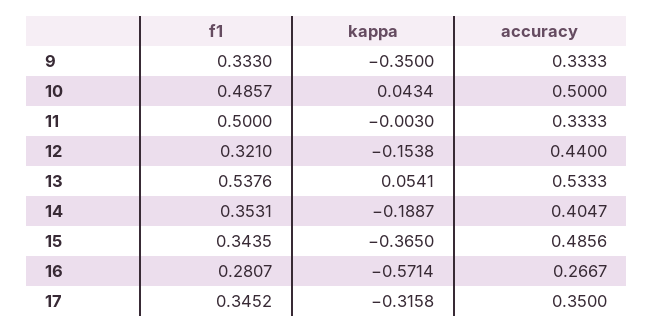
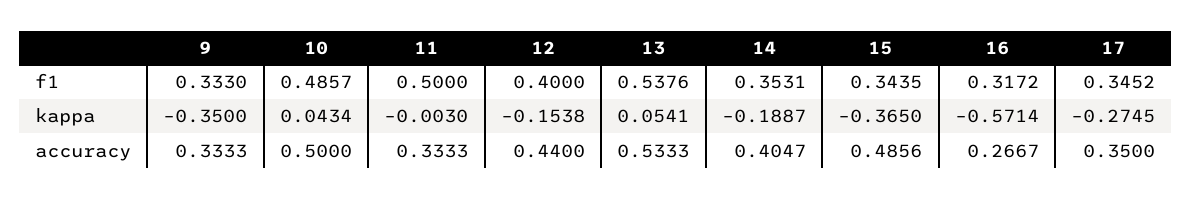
  {
    "f1": {
      "9": 0.333,
      "10": 0.4857,
      "11": 0.5,
-     "12": 0.321,
+     "12": 0.4,
      "13": 0.5376,
      "14": 0.3531,
      "15": 0.3435,
-     "16": 0.2807,
+     "16": 0.3172,
      "17": 0.3452
    },
    "kappa": {
      "9": -0.35,
      "10": 0.0434,
      "11": -0.003,
      "12": -0.1538,
      "13": 0.0541,
      "14": -0.1887,
      "15": -0.365,
      "16": -0.5714,
-     "17": -0.3158
+     "17": -0.2745
    },
    "accuracy": {
      "9": 0.3333,
      "10": 0.5,
      "11": 0.3333,
      "12": 0.44,
      "13": 0.5333,
      "14": 0.4047,
      "15": 0.4856,
      "16": 0.2667,
      "17": 0.35
    }
  }

